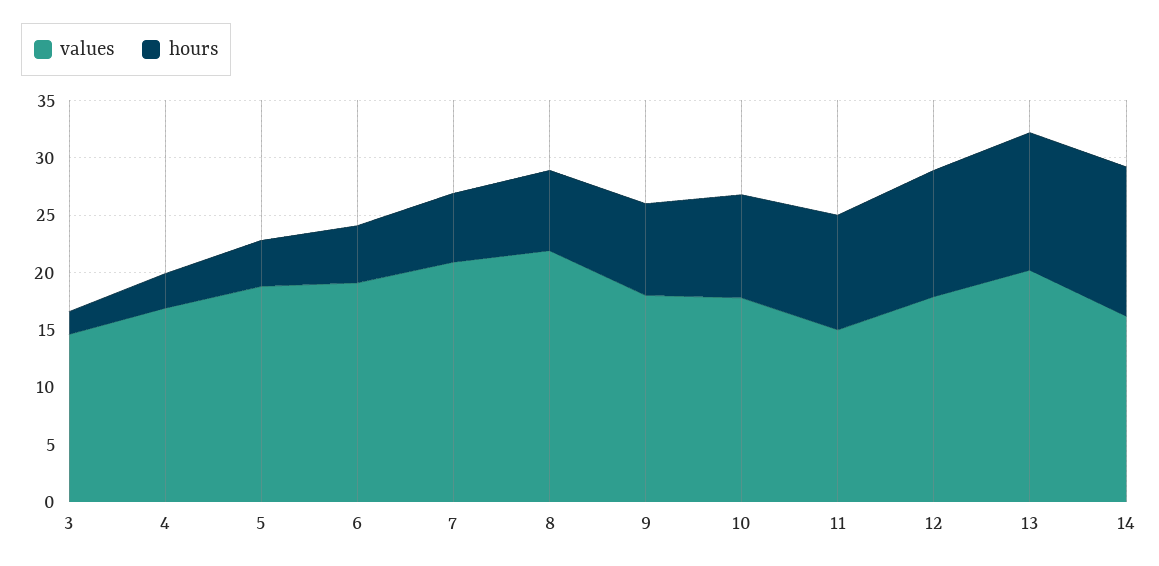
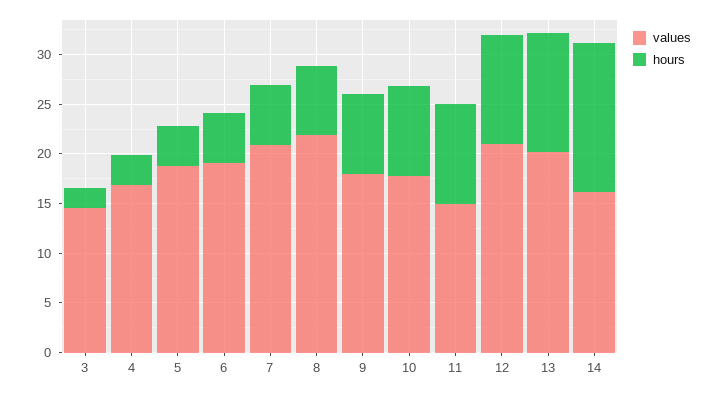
  {
    "values": {
      "3": 15,
      "4": 17,
      "5": 19,
      "6": 19,
      "7": 21,
      "8": 22,
      "9": 18,
      "10": 18,
      "11": 15,
-     "12": 18,
+     "12": 21,
      "13": 20,
      "14": 16
    },
    "hours": {
      "3": 2,
      "4": 3,
      "5": 4,
      "6": 5,
      "7": 6,
      "8": 7,
      "9": 8,
      "10": 9,
      "11": 10,
      "12": 11,
      "13": 12,
-     "14": 13
+     "14": 15
    }
  }

